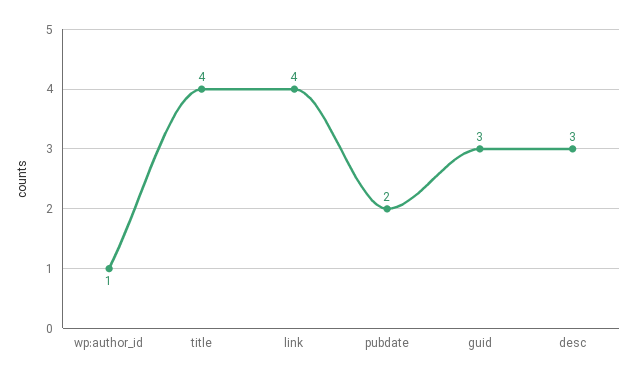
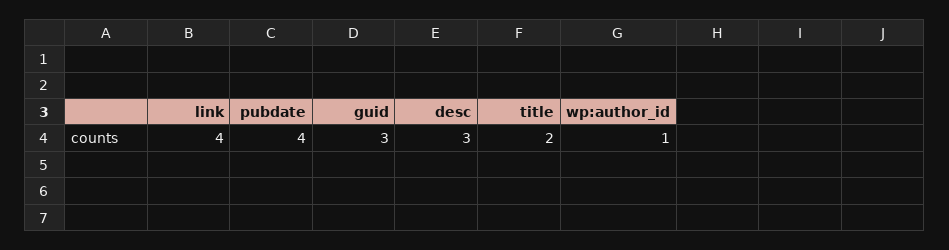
  {
    "wp:author_id": 1,
-   "title": 4,
+   "title": 2,
    "link": 4,
-   "pubdate": 2,
+   "pubdate": 4,
    "guid": 3,
    "desc": 3
  }

